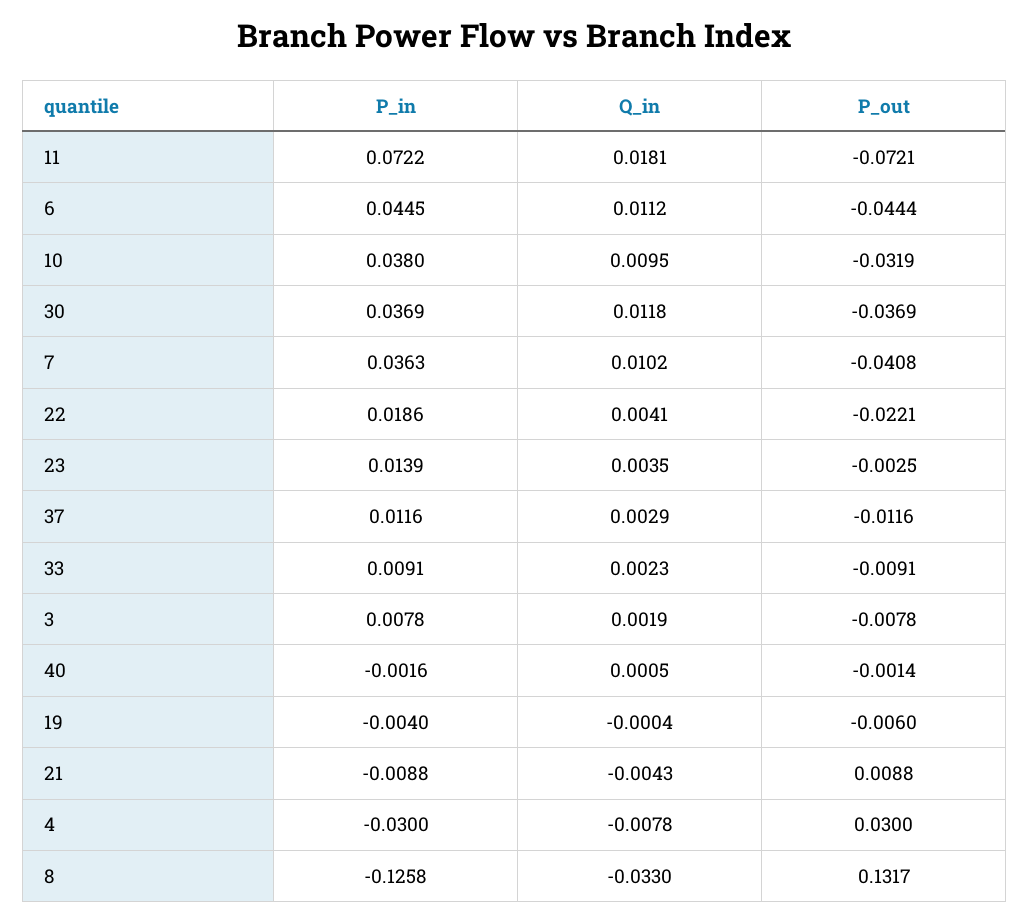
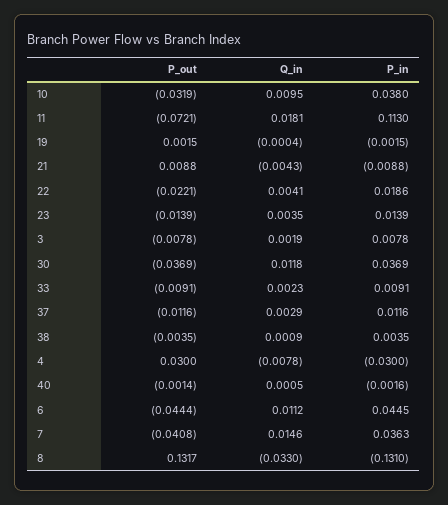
  {
    "P_in": {
-     "11": 0.0722,
+     "11": 0.113,
      "6": 0.0445,
      "10": 0.038,
      "30": 0.0369,
      "7": 0.0363,
      "22": 0.0186,
      "23": 0.0139,
      "37": 0.0116,
      "33": 0.0091,
      "3": 0.0078,
      "40": -0.0016,
-     "19": -0.004,
+     "19": -0.0015,
      "21": -0.0088,
      "4": -0.03,
-     "8": -0.1258
+     "8": -0.131,
+     "38": 0.0035
    },
    "Q_in": {
      "11": 0.0181,
      "6": 0.0112,
      "10": 0.0095,
      "30": 0.0118,
-     "7": 0.0102,
+     "7": 0.0146,
      "22": 0.0041,
      "23": 0.0035,
      "37": 0.0029,
      "33": 0.0023,
      "3": 0.0019,
      "40": 0.0005,
      "19": -0.0004,
      "21": -0.0043,
      "4": -0.0078,
-     "8": -0.033
+     "8": -0.033,
+     "38": 0.0009
    },
    "P_out": {
      "11": -0.0721,
      "6": -0.0444,
      "10": -0.0319,
      "30": -0.0369,
      "7": -0.0408,
      "22": -0.0221,
-     "23": -0.0025,
+     "23": -0.0139,
      "37": -0.0116,
      "33": -0.0091,
      "3": -0.0078,
      "40": -0.0014,
-     "19": -0.006,
+     "19": 0.0015,
      "21": 0.0088,
      "4": 0.03,
-     "8": 0.1317
+     "8": 0.1317,
+     "38": -0.0035
    }
  }

